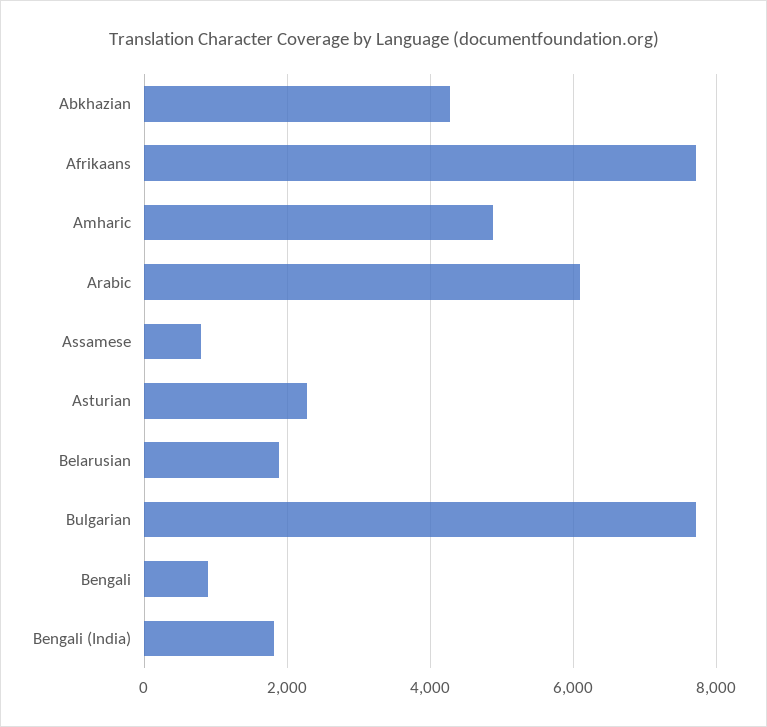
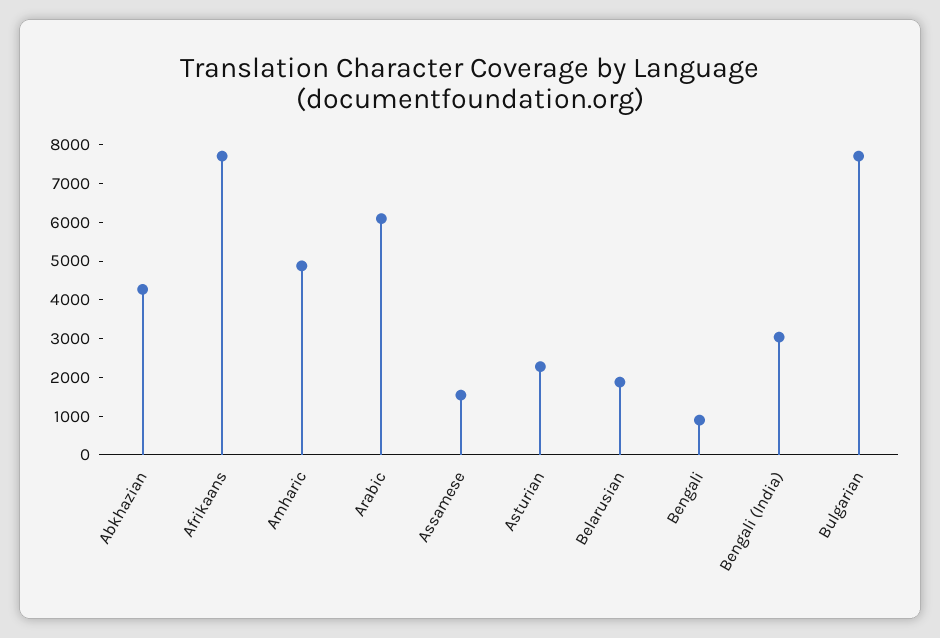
  {
    "Abkhazian": 4200,
    "Afrikaans": 7800,
    "Amharic": 4800,
    "Arabic": 6000,
-   "Assamese": 800,
+   "Assamese": 1500,
    "Asturian": 2200,
    "Belarusian": 1800,
    "Bulgarian": 7800,
    "Bengali": 800,
-   "Bengali (India)": 1800
+   "Bengali (India)": 3000
  }

